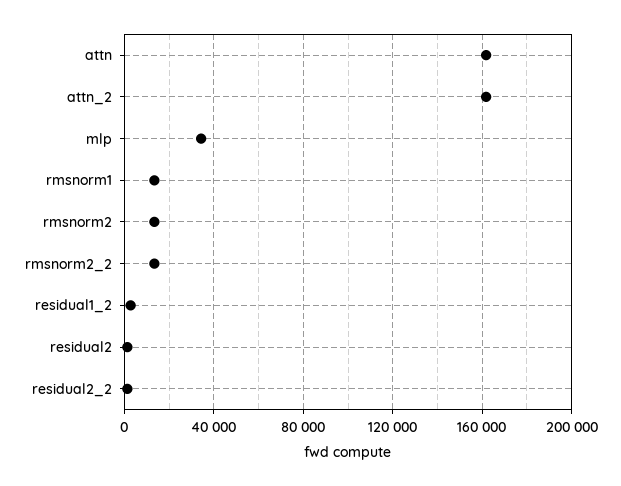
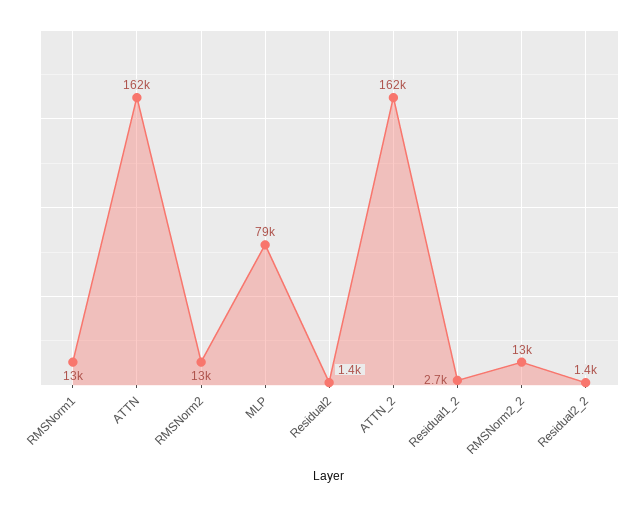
  {
    "attn": 162000,
    "attn_2": 162000,
-   "mlp": 35000,
+   "mlp": 79000,
    "rmsnorm1": 13000,
    "rmsnorm2": 13000,
    "rmsnorm2_2": 13000,
    "residual1_2": 2700,
    "residual2": 1400,
    "residual2_2": 1400
  }

